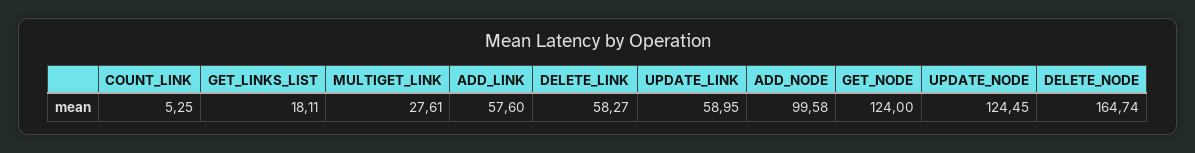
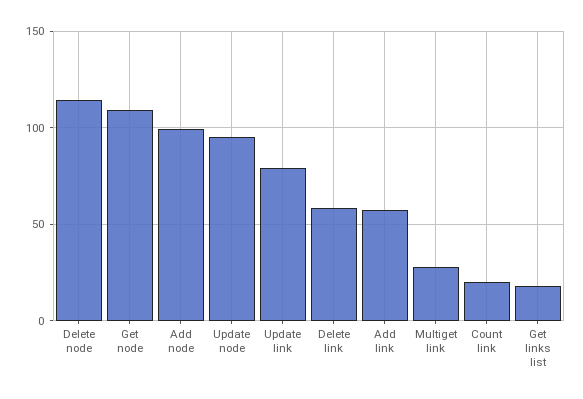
  {
-   "COUNT_LINK": 5.25,
+   "COUNT_LINK": 20,
    "GET_LINKS_LIST": 18.11,
    "MULTIGET_LINK": 27.61,
    "ADD_LINK": 57.6,
    "DELETE_LINK": 58.27,
-   "UPDATE_LINK": 58.95,
+   "UPDATE_LINK": 80,
    "ADD_NODE": 99.58,
-   "GET_NODE": 124,
+   "GET_NODE": 110,
-   "UPDATE_NODE": 124.45,
+   "UPDATE_NODE": 95,
-   "DELETE_NODE": 164.74
+   "DELETE_NODE": 115
  }

